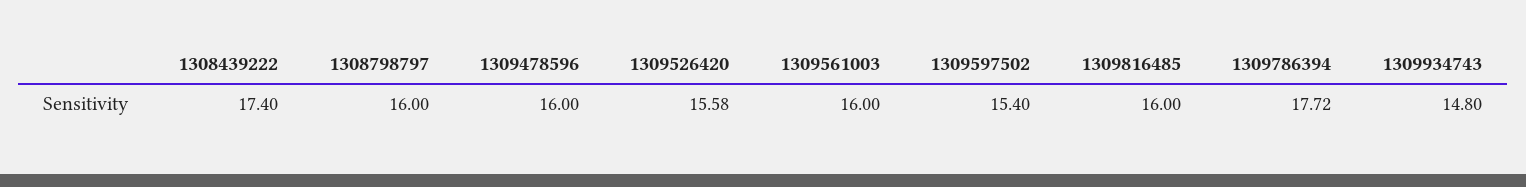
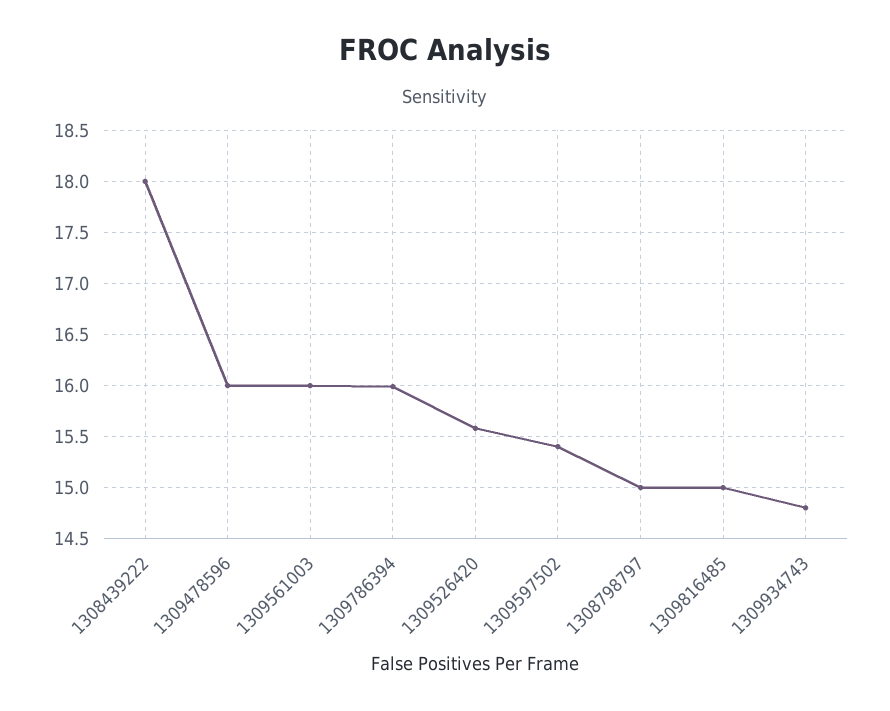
  {
-   "1308439222": 17.4,
+   "1308439222": 18,
-   "1308798797": 16,
+   "1308798797": 15,
    "1309478596": 16,
    "1309526420": 15.58,
    "1309561003": 16,
    "1309597502": 15.4,
-   "1309816485": 16,
+   "1309816485": 15,
-   "1309786394": 17.72,
+   "1309786394": 16,
    "1309934743": 14.8
  }

